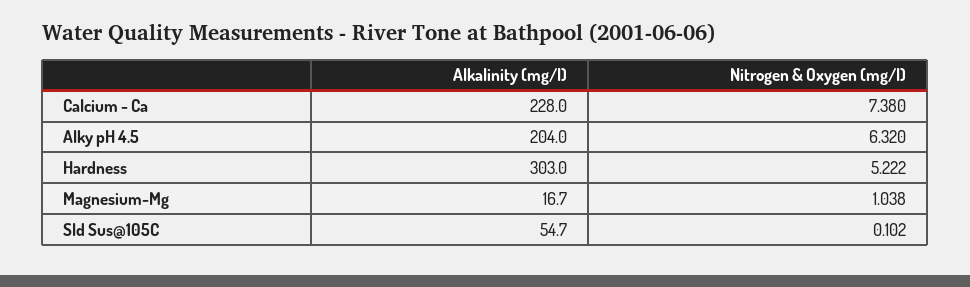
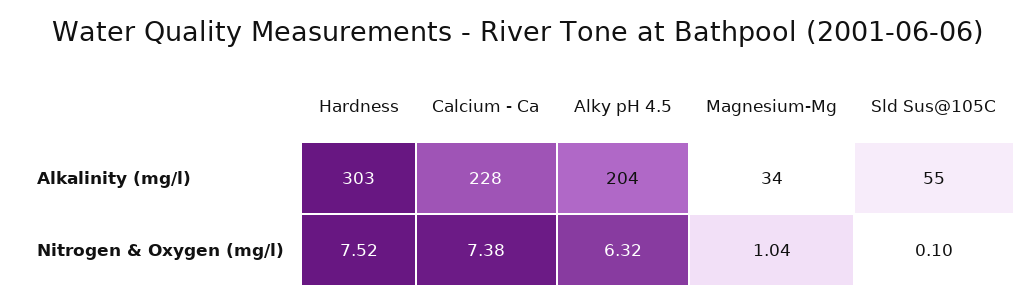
  {
    "Alkalinity (mg/l)": {
      "Calcium - Ca": 228,
      "Alky pH 4.5": 204,
      "Hardness": 303,
-     "Magnesium-Mg": 16.7,
+     "Magnesium-Mg": 34,
      "Sld Sus@105C": 54.7
    },
    "Nitrogen & Oxygen (mg/l)": {
      "Calcium - Ca": 7.38,
      "Alky pH 4.5": 6.32,
-     "Hardness": 5.222,
+     "Hardness": 7.52,
      "Magnesium-Mg": 1.038,
      "Sld Sus@105C": 0.102
    }
  }

